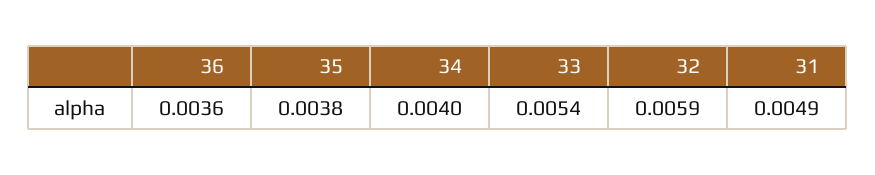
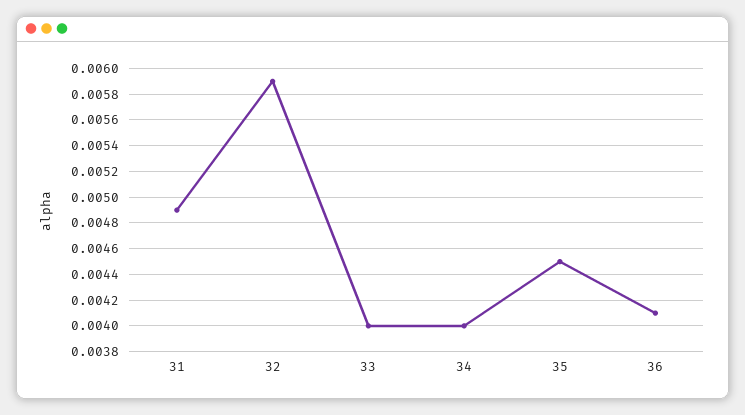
  {
-   "36": 0.0036,
+   "36": 0.0041,
-   "35": 0.0038,
+   "35": 0.0045,
    "34": 0.004,
-   "33": 0.0054,
+   "33": 0.004,
    "32": 0.0059,
    "31": 0.0049
  }

